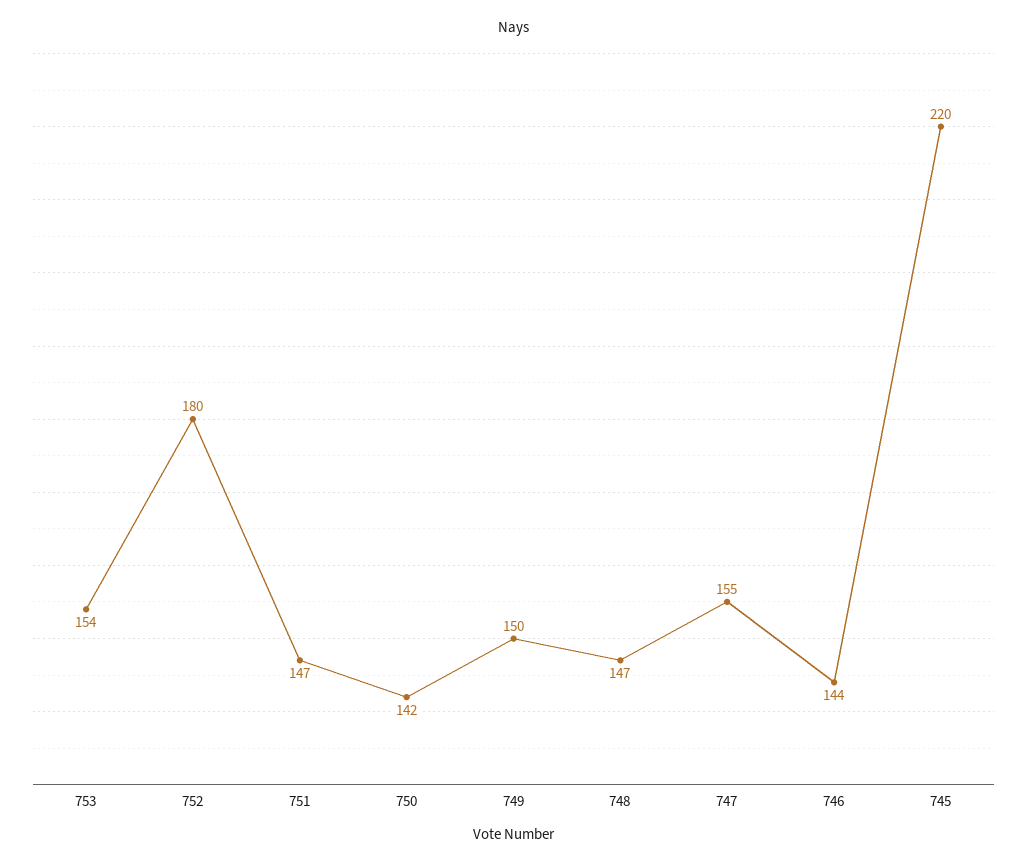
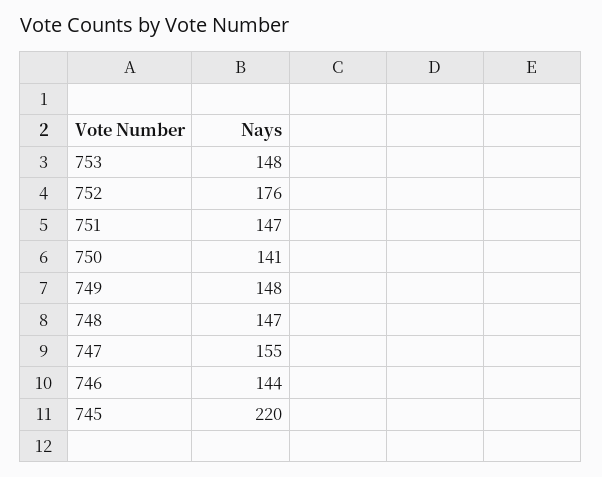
  {
-   "753": 154,
+   "753": 148,
-   "752": 180,
+   "752": 176,
    "751": 147,
-   "750": 142,
+   "750": 141,
-   "749": 150,
+   "749": 148,
    "748": 147,
    "747": 155,
    "746": 144,
    "745": 220
  }

